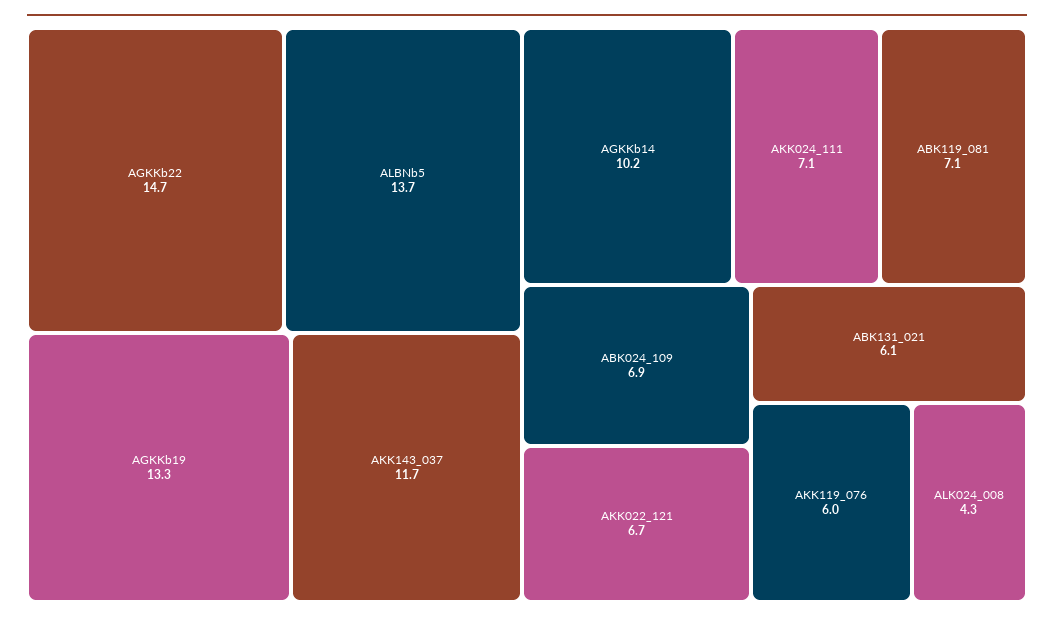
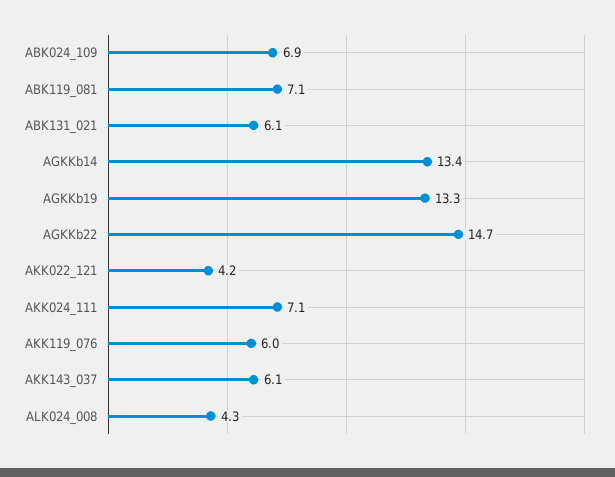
  {
    "AGKKb22": 14.7,
-   "ALBNb5": 13.7,
    "AGKKb19": 13.3,
-   "AKK143_037": 11.7,
+   "AKK143_037": 6.1,
-   "AGKKb14": 10.2,
+   "AGKKb14": 13.4,
    "AKK024_111": 7.1,
    "ABK119_081": 7.1,
    "ABK024_109": 6.9,
-   "AKK022_121": 6.7,
+   "AKK022_121": 4.2,
    "ABK131_021": 6.1,
    "AKK119_076": 6,
    "ALK024_008": 4.3
  }

